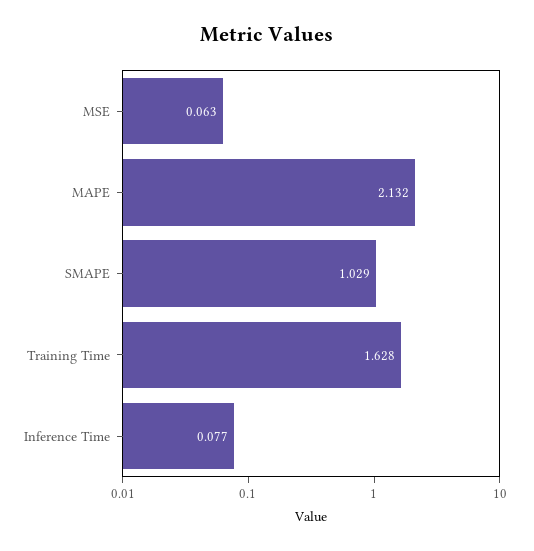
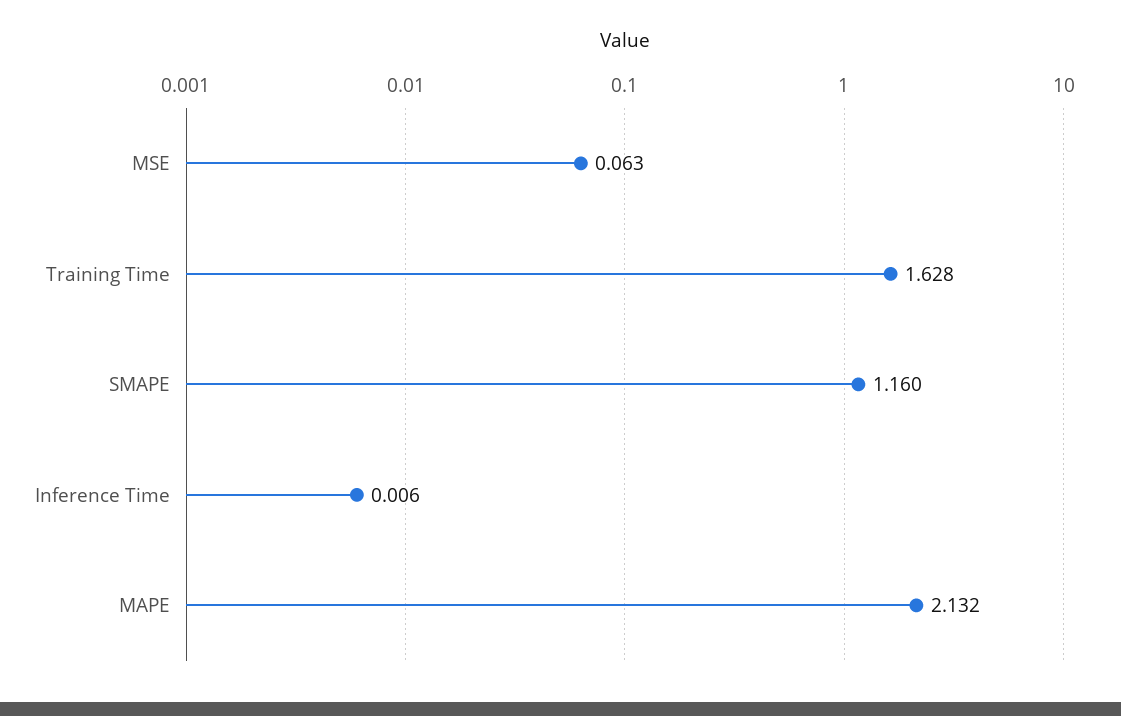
  {
    "MSE": 0.063,
    "MAPE": 2.132,
-   "SMAPE": 1.029,
+   "SMAPE": 1.16,
    "Training Time": 1.628,
-   "Inference Time": 0.077
+   "Inference Time": 0.006
  }

